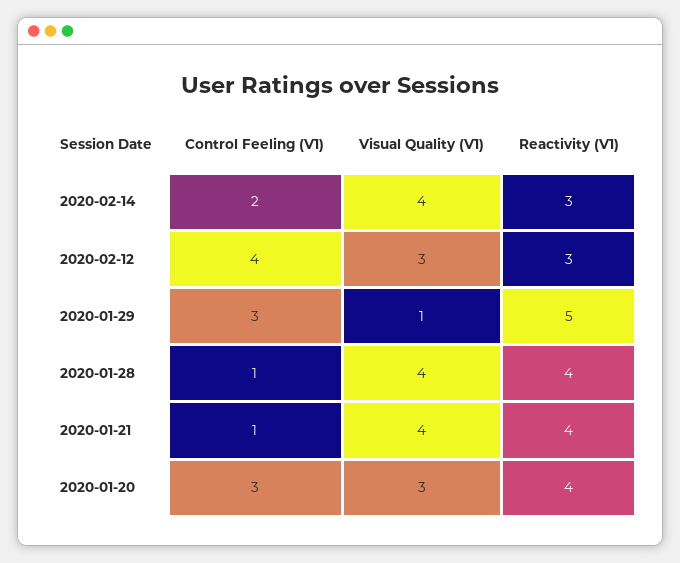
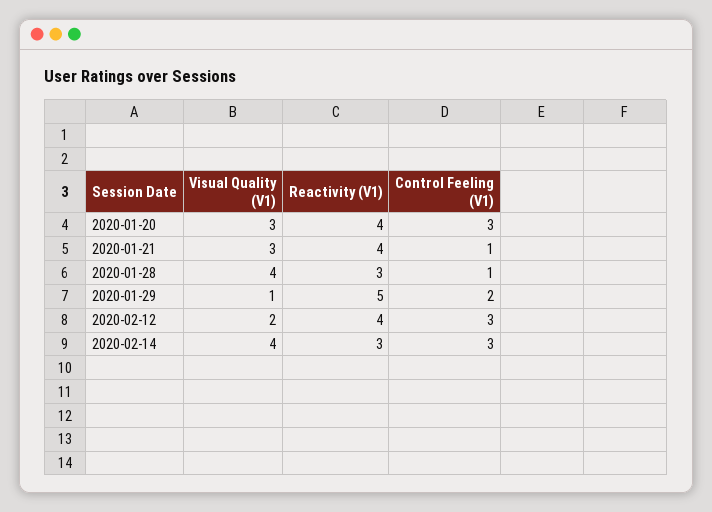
  {
    "Control Feeling (V1)": {
-     "2020-02-14": 2,
+     "2020-02-14": 3,
-     "2020-02-12": 4,
+     "2020-02-12": 3,
-     "2020-01-29": 3,
+     "2020-01-29": 2,
      "2020-01-28": 1,
      "2020-01-21": 1,
      "2020-01-20": 3
    },
    "Visual Quality (V1)": {
      "2020-02-14": 4,
-     "2020-02-12": 3,
+     "2020-02-12": 2,
      "2020-01-29": 1,
      "2020-01-28": 4,
-     "2020-01-21": 4,
+     "2020-01-21": 3,
      "2020-01-20": 3
    },
    "Reactivity (V1)": {
      "2020-02-14": 3,
-     "2020-02-12": 3,
+     "2020-02-12": 4,
      "2020-01-29": 5,
-     "2020-01-28": 4,
+     "2020-01-28": 3,
      "2020-01-21": 4,
      "2020-01-20": 4
    }
  }

